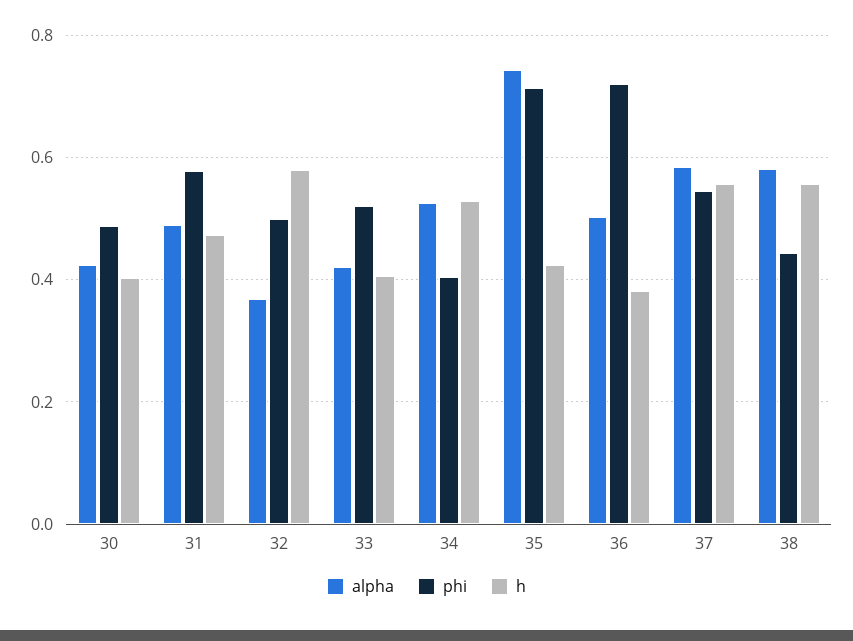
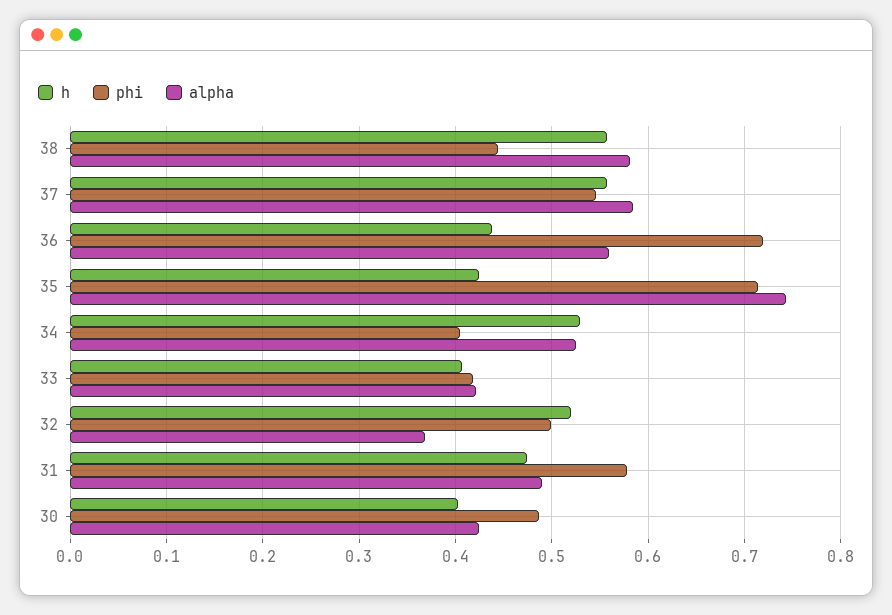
  {
    "alpha": {
      "30": 0.42,
      "31": 0.49,
      "32": 0.37,
      "33": 0.42,
      "34": 0.53,
      "35": 0.74,
-     "36": 0.5,
+     "36": 0.56,
      "37": 0.58,
      "38": 0.58
    },
    "phi": {
      "30": 0.49,
      "31": 0.58,
      "32": 0.5,
-     "33": 0.52,
+     "33": 0.42,
      "34": 0.4,
      "35": 0.71,
      "36": 0.72,
      "37": 0.55,
      "38": 0.44
    },
    "h": {
      "30": 0.4,
      "31": 0.47,
-     "32": 0.58,
+     "32": 0.52,
      "33": 0.41,
      "34": 0.53,
      "35": 0.42,
-     "36": 0.38,
+     "36": 0.44,
      "37": 0.56,
      "38": 0.56
    }
  }

